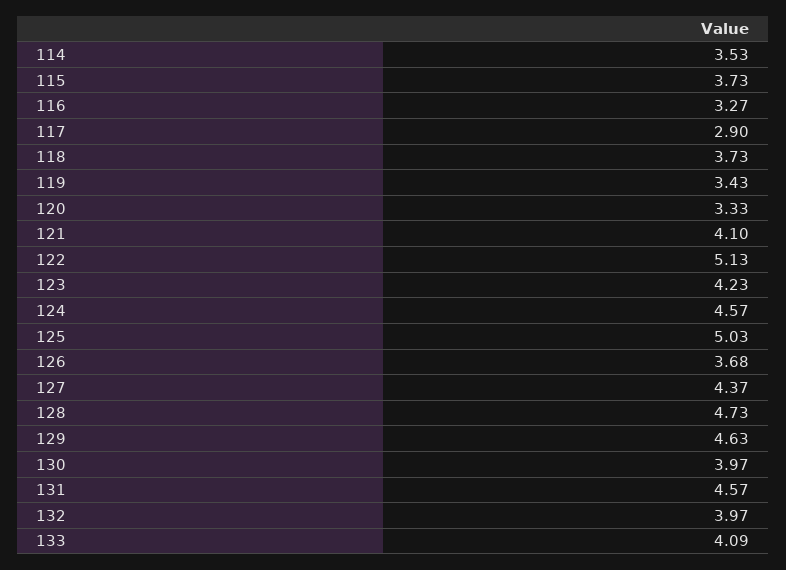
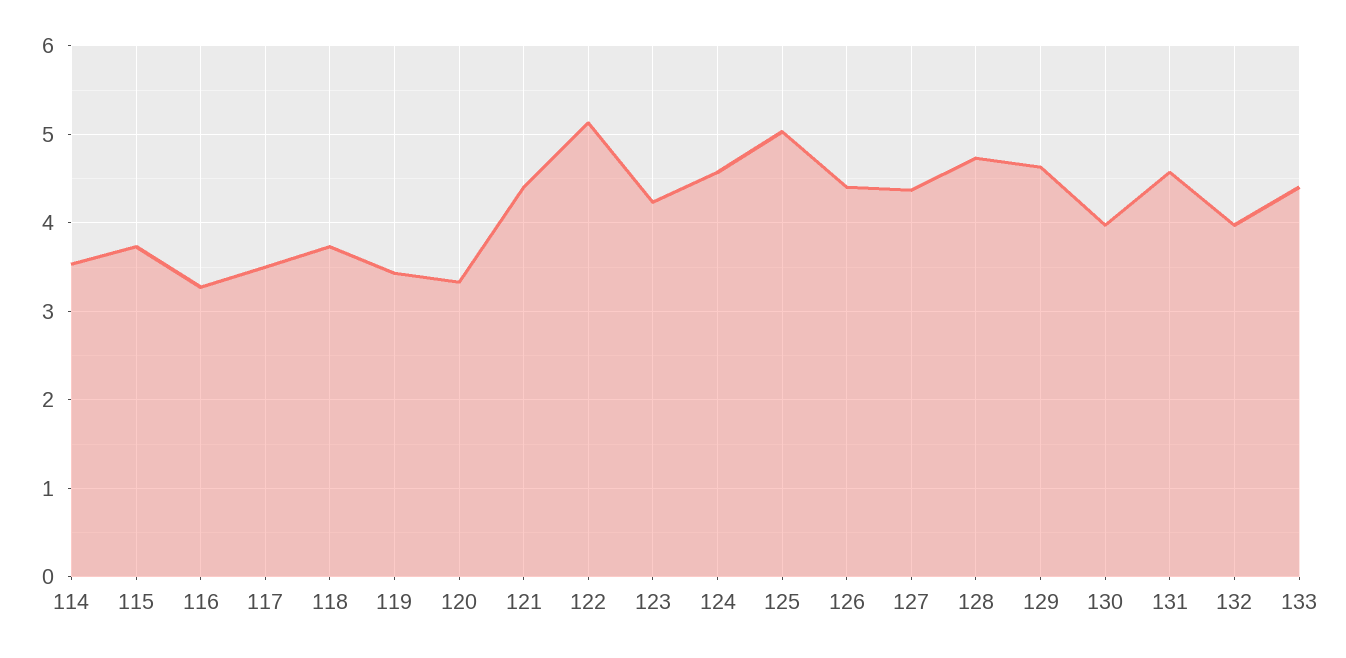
  {
    "114": 3.53,
    "115": 3.73,
    "116": 3.27,
-   "117": 2.9,
+   "117": 3.5,
    "118": 3.73,
    "119": 3.43,
    "120": 3.33,
-   "121": 4.1,
+   "121": 4.4,
    "122": 5.13,
    "123": 4.23,
    "124": 4.57,
    "125": 5.03,
-   "126": 3.68,
+   "126": 4.4,
    "127": 4.37,
    "128": 4.73,
    "129": 4.63,
    "130": 3.97,
    "131": 4.57,
    "132": 3.97,
-   "133": 4.09
+   "133": 4.4
  }

